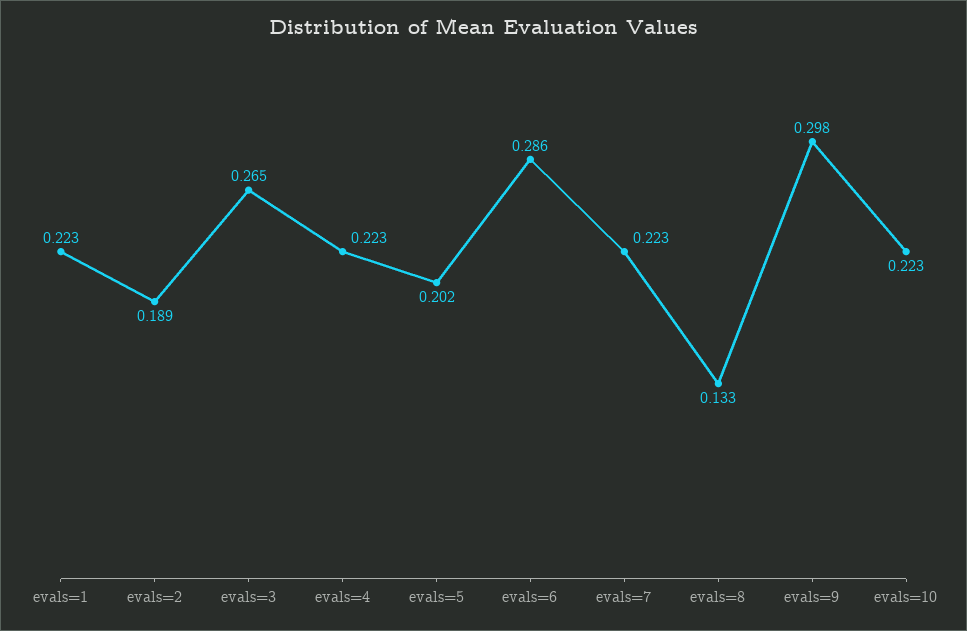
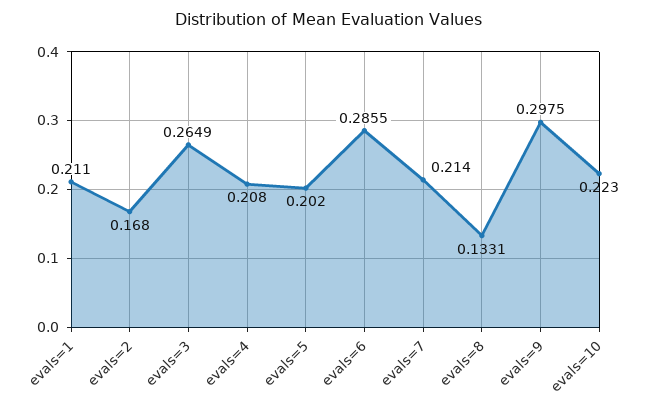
  {
-   "evals=1": 0.223,
+   "evals=1": 0.211,
-   "evals=2": 0.189,
+   "evals=2": 0.168,
    "evals=3": 0.2649,
-   "evals=4": 0.223,
+   "evals=4": 0.208,
    "evals=5": 0.202,
    "evals=6": 0.2855,
-   "evals=7": 0.223,
+   "evals=7": 0.214,
    "evals=8": 0.1331,
    "evals=9": 0.2975,
    "evals=10": 0.223
  }

